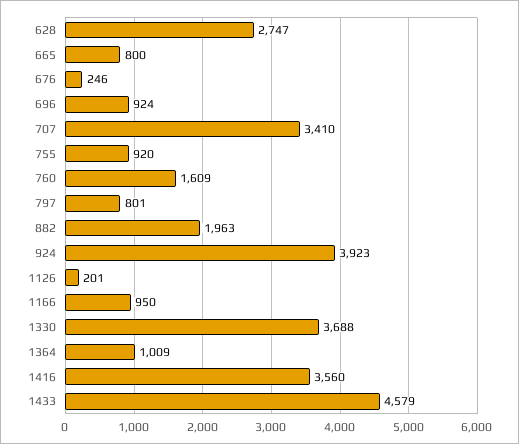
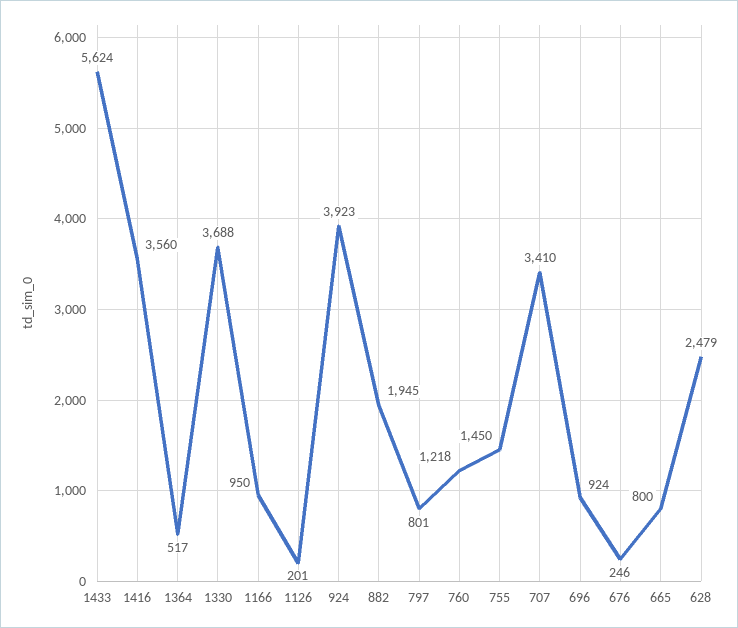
  {
-   "628": 2747,
+   "628": 2479,
    "665": 800,
    "676": 246,
    "696": 924,
    "707": 3410,
-   "755": 920,
+   "755": 1450,
-   "760": 1609,
+   "760": 1218,
    "797": 801,
-   "882": 1963,
+   "882": 1945,
    "924": 3923,
    "1126": 201,
    "1166": 950,
    "1330": 3688,
-   "1364": 1009,
+   "1364": 517,
    "1416": 3560,
-   "1433": 4579
+   "1433": 5624
  }

